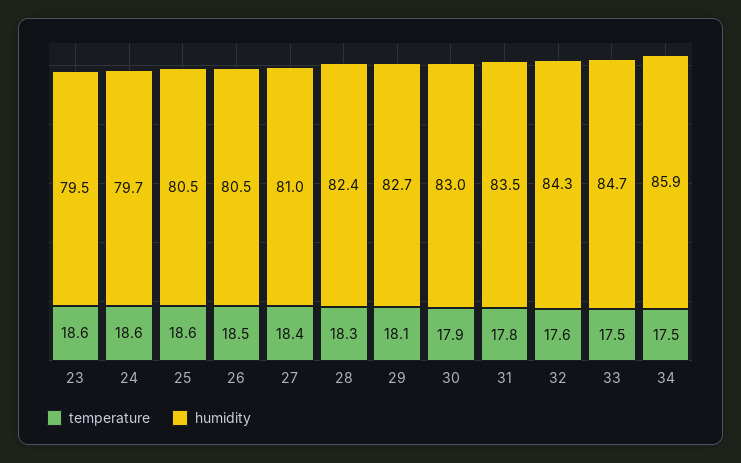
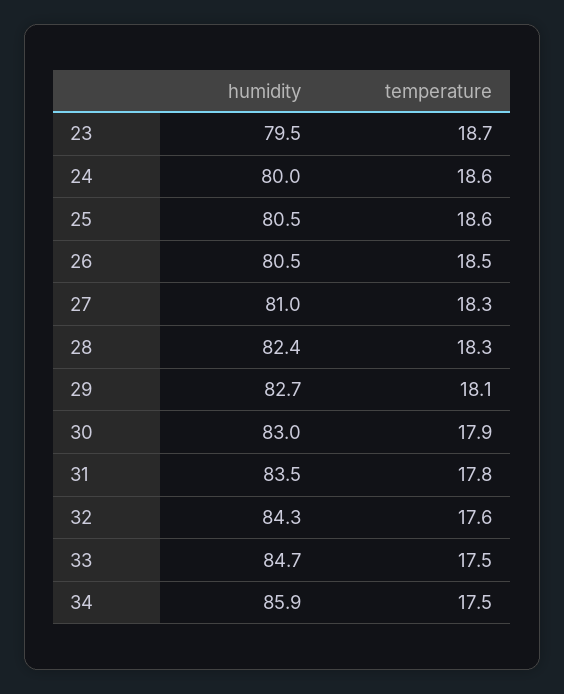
  {
    "temperature": {
-     "23": 18.6,
+     "23": 18.7,
      "24": 18.6,
      "25": 18.6,
      "26": 18.5,
-     "27": 18.4,
+     "27": 18.3,
      "28": 18.3,
      "29": 18.1,
      "30": 17.9,
      "31": 17.8,
      "32": 17.6,
      "33": 17.5,
      "34": 17.5
    },
    "humidity": {
      "23": 79.5,
-     "24": 79.7,
+     "24": 80,
      "25": 80.5,
      "26": 80.5,
      "27": 81,
      "28": 82.4,
      "29": 82.7,
      "30": 83,
      "31": 83.5,
      "32": 84.3,
      "33": 84.7,
      "34": 85.9
    }
  }

